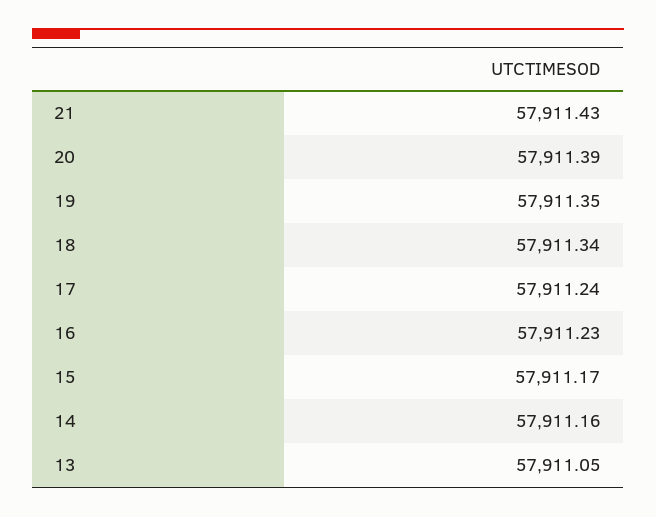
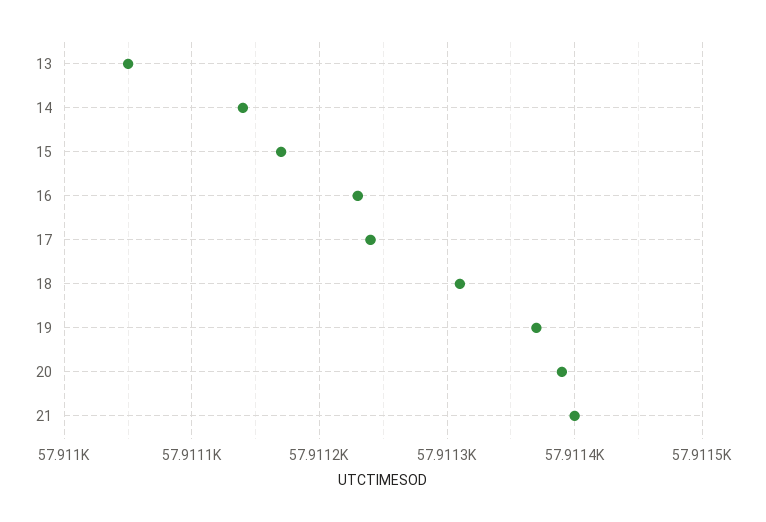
  {
-   "21": 57911.43,
+   "21": 57911.4,
    "20": 57911.39,
-   "19": 57911.35,
+   "19": 57911.37,
-   "18": 57911.34,
+   "18": 57911.31,
    "17": 57911.24,
    "16": 57911.23,
    "15": 57911.17,
-   "14": 57911.16,
+   "14": 57911.14,
    "13": 57911.05
  }

